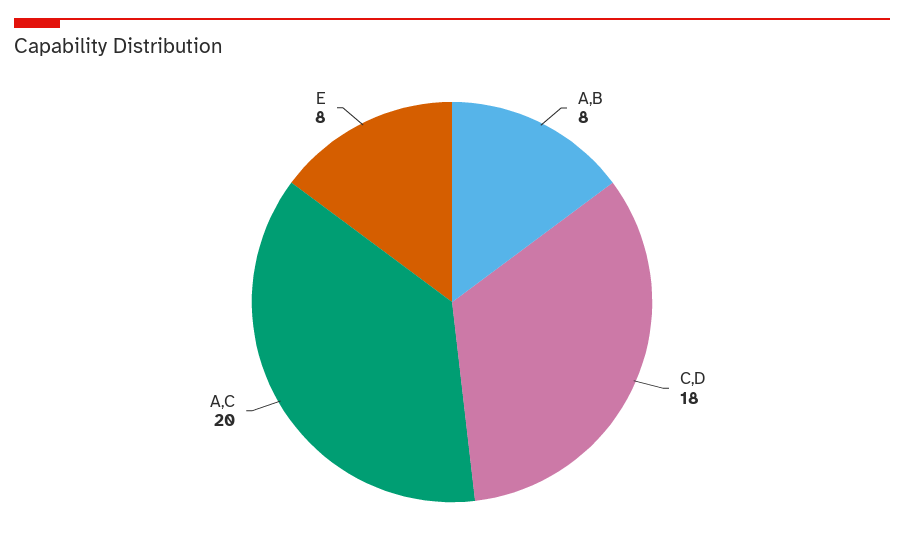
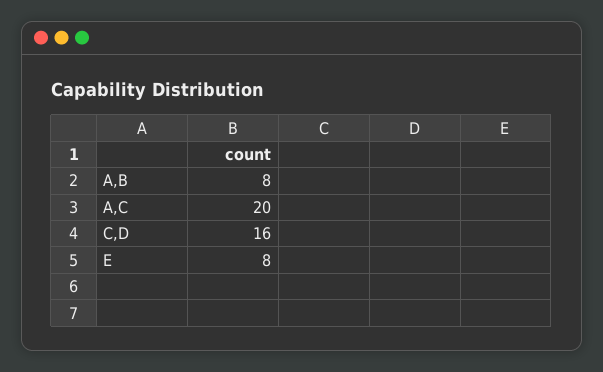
  {
    "A,B": 8,
-   "C,D": 18,
+   "C,D": 16,
    "A,C": 20,
    "E": 8
  }

